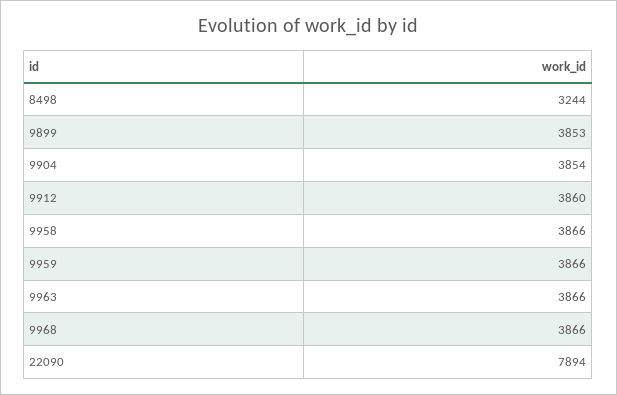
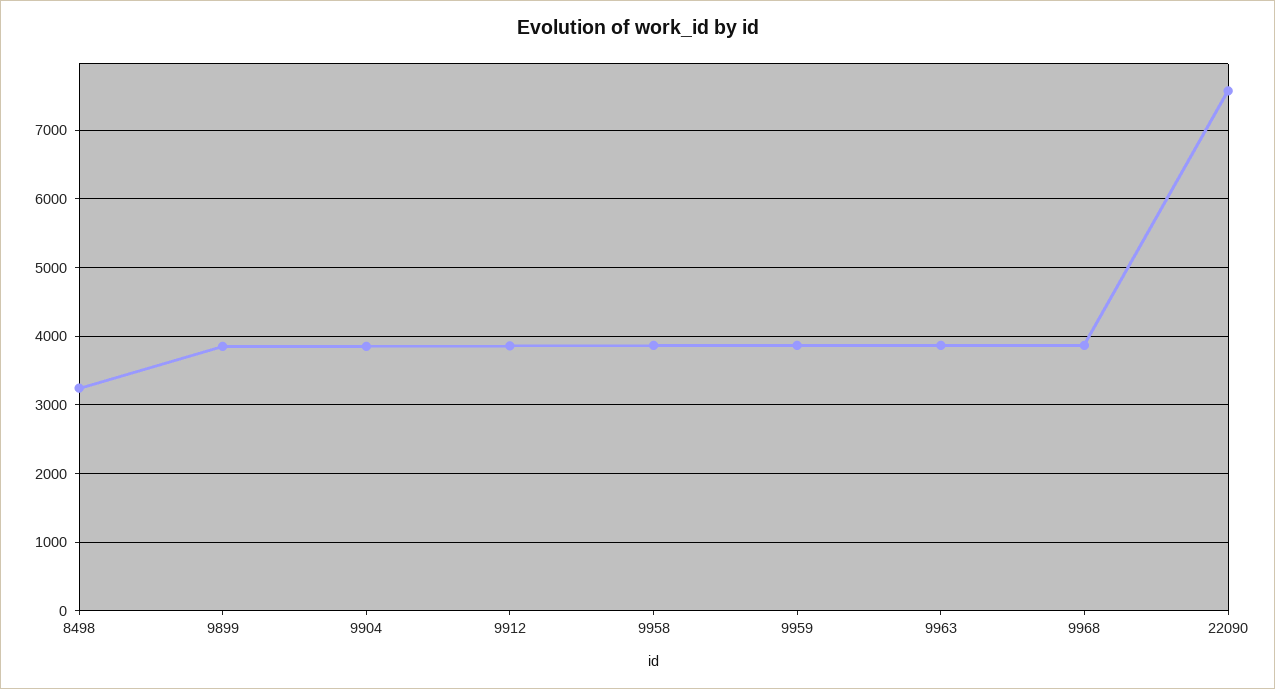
  {
    "8498": 3244,
    "9899": 3853,
    "9904": 3854,
    "9912": 3860,
    "9958": 3866,
    "9959": 3866,
    "9963": 3866,
    "9968": 3866,
-   "22090": 7894
+   "22090": 7600
  }

